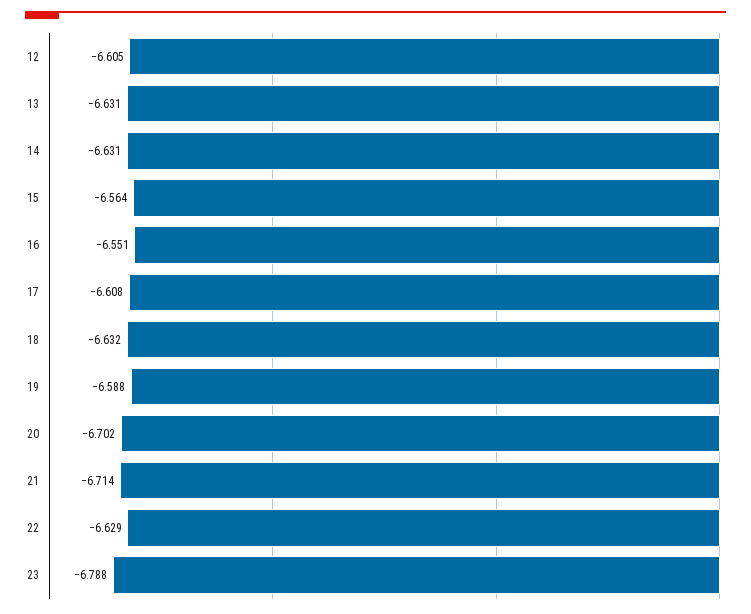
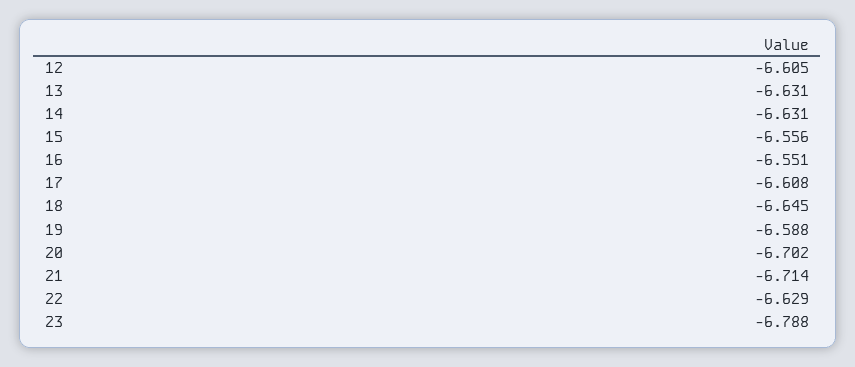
  {
    "12": -6.605,
    "13": -6.631,
    "14": -6.631,
-   "15": -6.564,
+   "15": -6.556,
    "16": -6.551,
    "17": -6.608,
-   "18": -6.632,
+   "18": -6.645,
    "19": -6.588,
    "20": -6.702,
    "21": -6.714,
    "22": -6.629,
    "23": -6.788
  }

